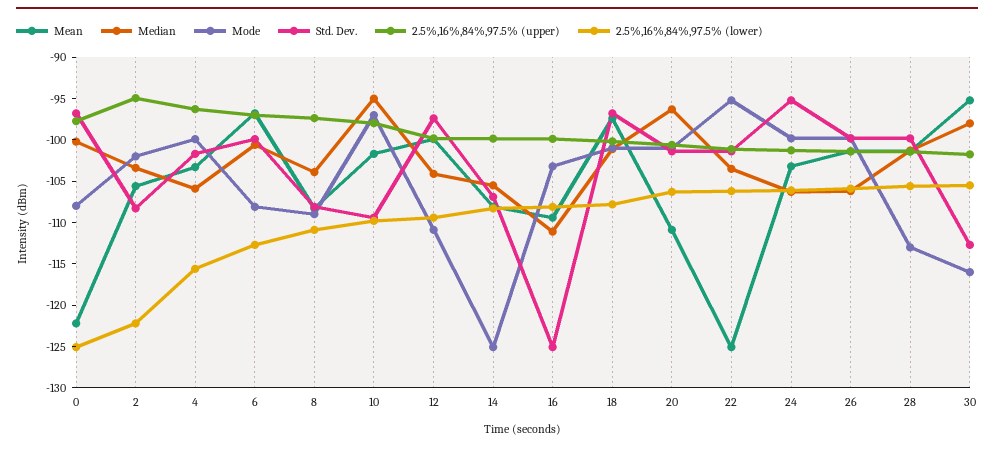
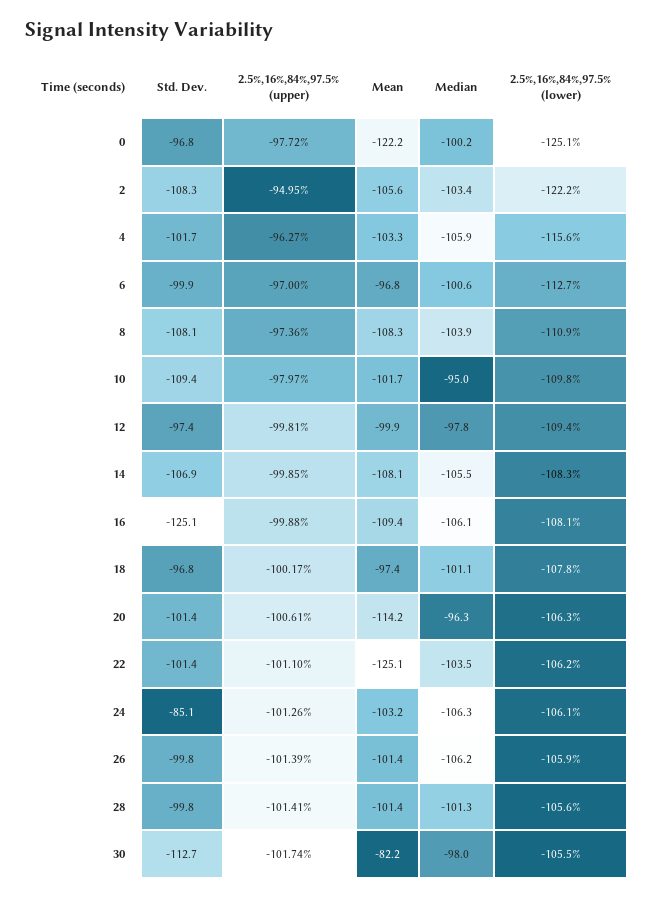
  {
    "Mean": {
      "0": -122.2,
      "2": -105.6,
      "4": -103.3,
      "6": -96.8,
      "8": -108.3,
      "10": -101.7,
      "12": -99.9,
      "14": -108.1,
      "16": -109.4,
      "18": -97.4,
-     "20": -111,
+     "20": -114.2,
      "22": -125.1,
      "24": -103.2,
      "26": -101.4,
      "28": -101.4,
-     "30": -95
+     "30": -82.2
    },
    "Median": {
      "0": -100.2,
      "2": -103.4,
      "4": -105.9,
      "6": -100.6,
      "8": -103.9,
      "10": -95,
-     "12": -104,
+     "12": -97.8,
      "14": -105.5,
-     "16": -111,
+     "16": -106.1,
      "18": -101.1,
      "20": -96.3,
      "22": -103.5,
      "24": -106.3,
      "26": -106.2,
      "28": -101.3,
      "30": -98
    },
-   "Mode": {
-     "0": -108,
-     "2": -102,
-     "4": -100,
-     "6": -108,
-     "8": -109,
-     "10": -97,
-     "12": -111,
-     "14": -125,
-     "16": -103,
-     "18": -101,
-     "20": -101,
-     "22": -95,
-     "24": -100,
-     "26": -100,
-     "28": -113,
-     "30": -116
-   },
    "Std. Dev.": {
      "0": -96.8,
      "2": -108.3,
      "4": -101.7,
      "6": -99.9,
      "8": -108.1,
      "10": -109.4,
      "12": -97.4,
      "14": -106.9,
      "16": -125.1,
      "18": -96.8,
      "20": -101.4,
      "22": -101.4,
-     "24": -95,
+     "24": -85.1,
      "26": -99.8,
      "28": -99.8,
      "30": -112.7
    },
    "2.5%,16%,84%,97.5% (upper)": {
      "0": -97.72,
      "2": -94.95,
      "4": -96.27,
      "6": -97,
      "8": -97.36,
      "10": -97.97,
      "12": -99.81,
      "14": -99.85,
      "16": -99.88,
      "18": -100.17,
      "20": -100.61,
      "22": -101.1,
      "24": -101.26,
      "26": -101.39,
      "28": -101.41,
      "30": -101.74
    },
    "2.5%,16%,84%,97.5% (lower)": {
      "0": -125.1,
      "2": -122.2,
      "4": -115.6,
      "6": -112.7,
      "8": -110.9,
      "10": -109.8,
      "12": -109.4,
      "14": -108.3,
      "16": -108.1,
      "18": -107.8,
      "20": -106.3,
      "22": -106.2,
      "24": -106.1,
      "26": -105.9,
      "28": -105.6,
      "30": -105.5
    }
  }

